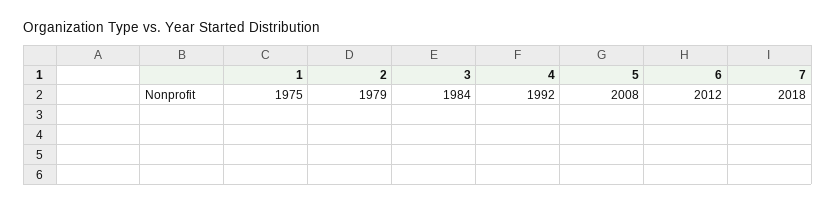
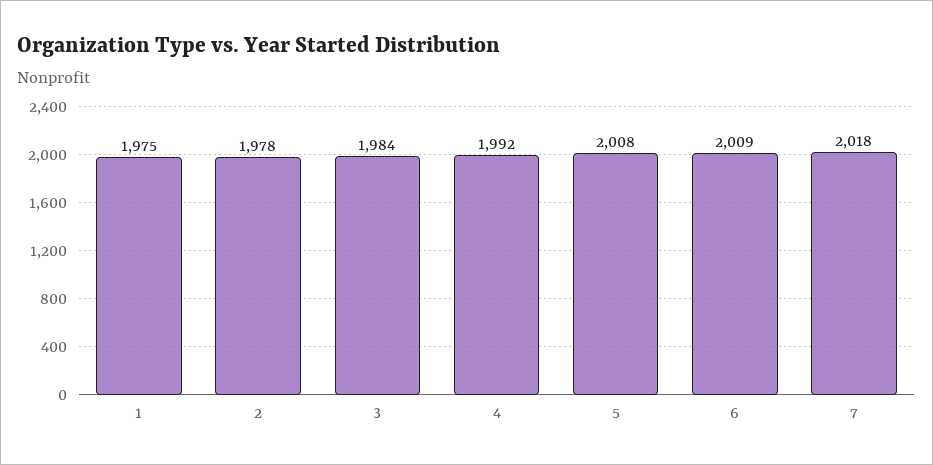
  {
    "1": 1975,
-   "2": 1979,
+   "2": 1978,
    "3": 1984,
    "4": 1992,
    "5": 2008,
-   "6": 2012,
+   "6": 2009,
    "7": 2018
  }

